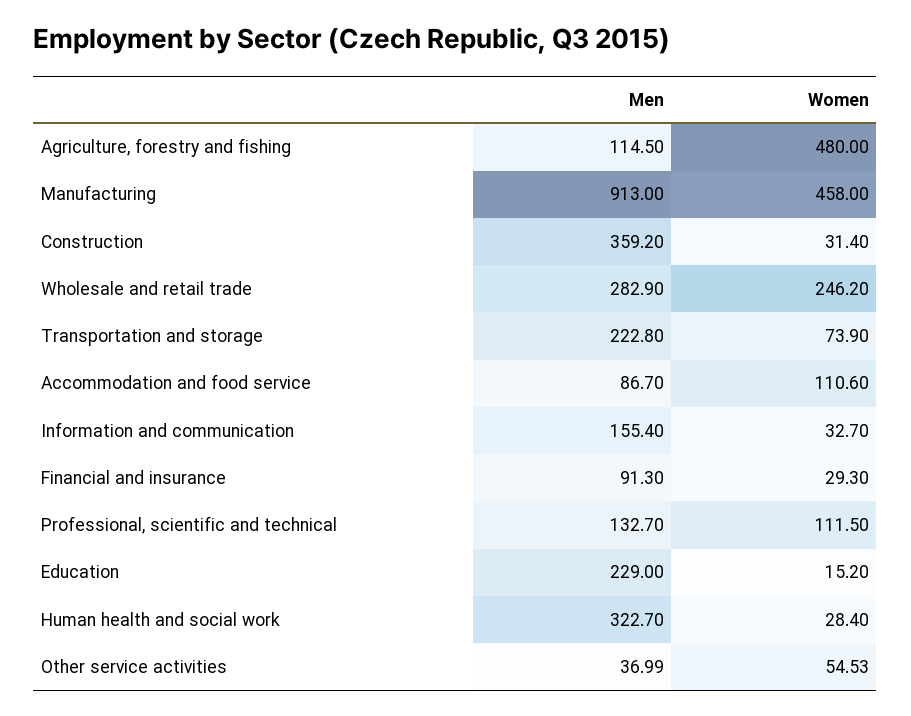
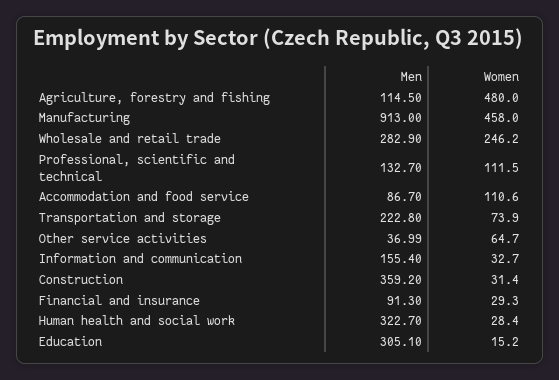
  {
    "Men": {
      "Agriculture, forestry and fishing": 114.5,
      "Manufacturing": 913,
      "Construction": 359.2,
      "Wholesale and retail trade": 282.9,
      "Transportation and storage": 222.8,
      "Accommodation and food service": 86.7,
      "Information and communication": 155.4,
      "Financial and insurance": 91.3,
      "Professional, scientific and technical": 132.7,
-     "Education": 229,
+     "Education": 305.1,
      "Human health and social work": 322.7,
      "Other service activities": 36.99
    },
    "Women": {
      "Agriculture, forestry and fishing": 480,
      "Manufacturing": 458,
      "Construction": 31.4,
      "Wholesale and retail trade": 246.2,
      "Transportation and storage": 73.9,
      "Accommodation and food service": 110.6,
      "Information and communication": 32.7,
      "Financial and insurance": 29.3,
      "Professional, scientific and technical": 111.5,
      "Education": 15.2,
      "Human health and social work": 28.4,
-     "Other service activities": 54.53
+     "Other service activities": 64.7
    }
  }

